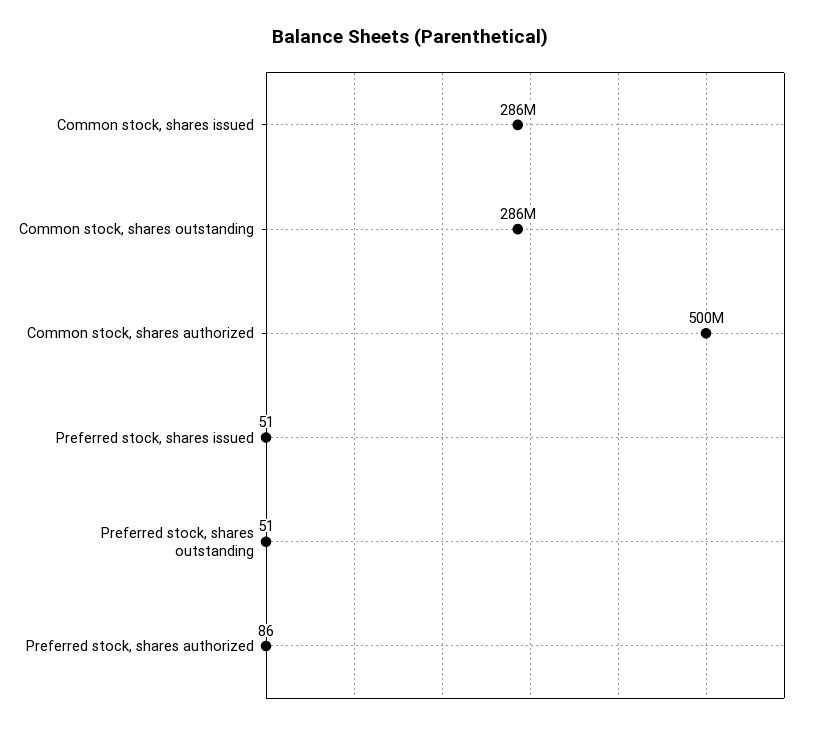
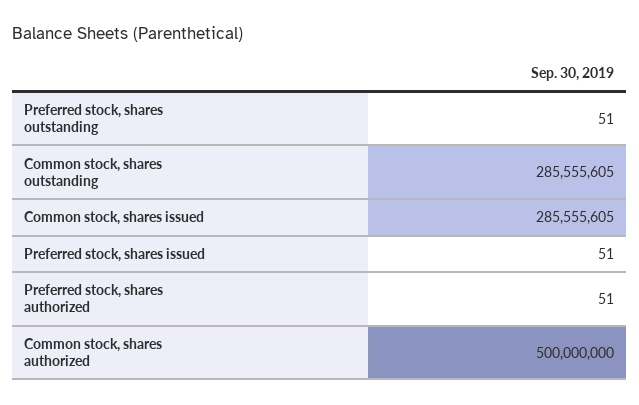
  {
    "Common stock, shares issued": 285555605,
    "Common stock, shares outstanding": 285555605,
    "Common stock, shares authorized": 500000000,
    "Preferred stock, shares issued": 51,
    "Preferred stock, shares outstanding": 51,
-   "Preferred stock, shares authorized": 86
+   "Preferred stock, shares authorized": 51
  }

